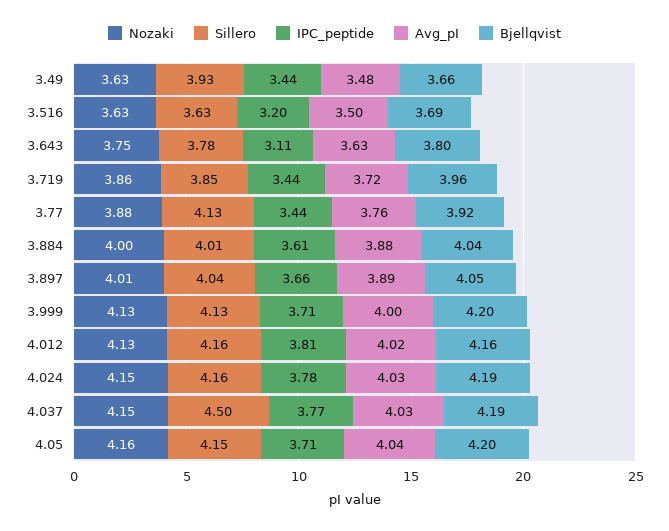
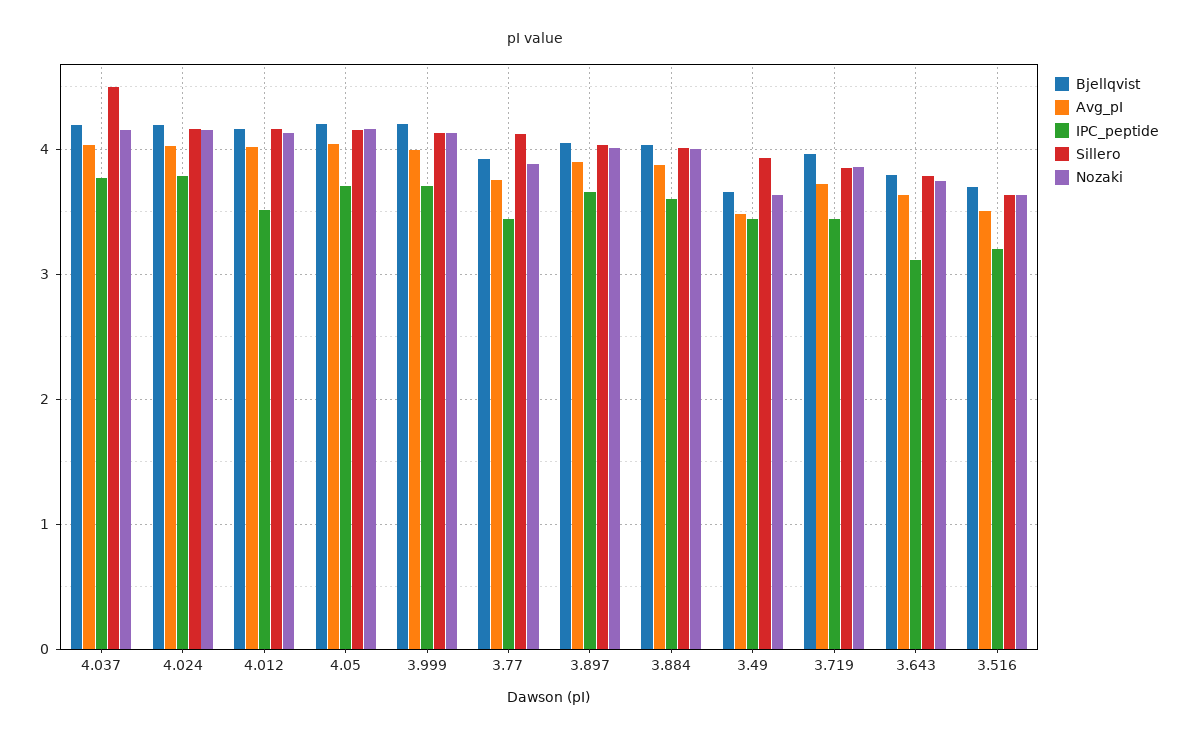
  {
    "Nozaki": {
      "3.49": 3.63,
      "3.516": 3.63,
      "3.643": 3.75,
      "3.719": 3.86,
      "3.77": 3.88,
      "3.884": 4,
      "3.897": 4.01,
      "3.999": 4.13,
      "4.012": 4.13,
      "4.024": 4.15,
      "4.037": 4.15,
      "4.05": 4.16
    },
    "Sillero": {
      "3.49": 3.93,
      "3.516": 3.63,
      "3.643": 3.78,
      "3.719": 3.85,
      "3.77": 4.13,
      "3.884": 4.01,
      "3.897": 4.04,
      "3.999": 4.13,
      "4.012": 4.16,
      "4.024": 4.16,
      "4.037": 4.5,
      "4.05": 4.15
    },
    "IPC_peptide": {
      "3.49": 3.44,
      "3.516": 3.2,
      "3.643": 3.11,
      "3.719": 3.44,
      "3.77": 3.44,
      "3.884": 3.61,
      "3.897": 3.66,
      "3.999": 3.71,
-     "4.012": 3.81,
+     "4.012": 3.5,
      "4.024": 3.78,
      "4.037": 3.77,
      "4.05": 3.71
    },
    "Avg_pI": {
      "3.49": 3.48,
      "3.516": 3.5,
      "3.643": 3.63,
      "3.719": 3.72,
      "3.77": 3.76,
      "3.884": 3.88,
      "3.897": 3.89,
      "3.999": 4,
      "4.012": 4.02,
      "4.024": 4.03,
      "4.037": 4.03,
      "4.05": 4.04
    },
    "Bjellqvist": {
      "3.49": 3.66,
      "3.516": 3.69,
      "3.643": 3.8,
      "3.719": 3.96,
      "3.77": 3.92,
      "3.884": 4.04,
      "3.897": 4.05,
      "3.999": 4.2,
      "4.012": 4.16,
      "4.024": 4.19,
      "4.037": 4.19,
      "4.05": 4.2
    }
  }

